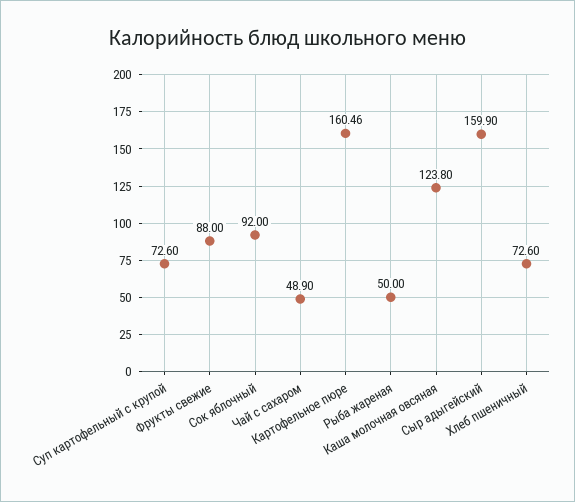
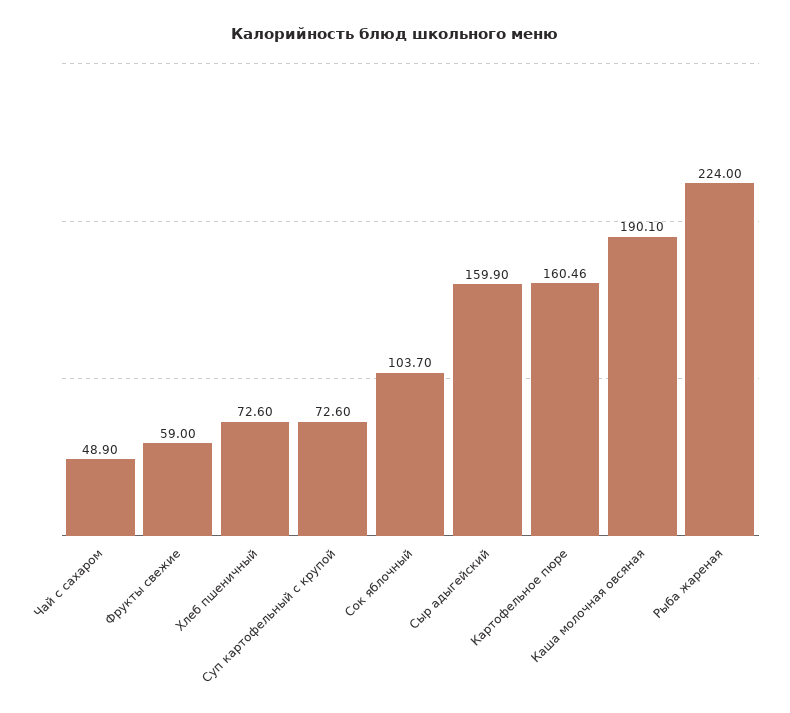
  {
    "Суп картофельный с крупой": 72.6,
-   "Фрукты свежие": 88,
+   "Фрукты свежие": 59,
-   "Сок яблочный": 92,
+   "Сок яблочный": 103.7,
    "Чай с сахаром": 48.9,
    "Картофельное пюре": 160.46,
-   "Рыба жареная": 50,
+   "Рыба жареная": 224,
-   "Каша молочная овсяная": 123.8,
+   "Каша молочная овсяная": 190.1,
    "Сыр адыгейский": 159.9,
    "Хлеб пшеничный": 72.6
  }

